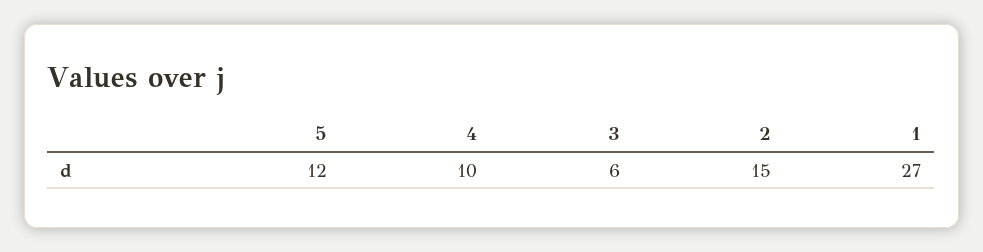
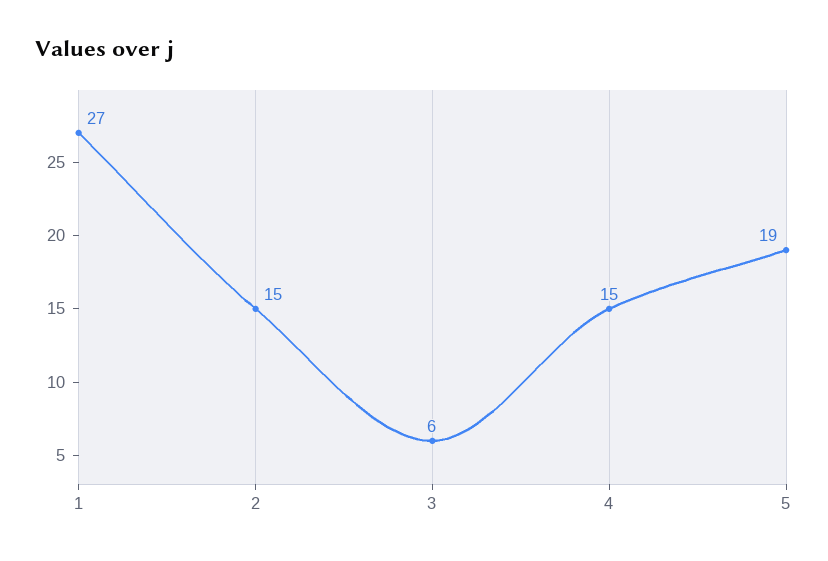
  {
-   "5": 12,
+   "5": 19,
-   "4": 10,
+   "4": 15,
    "3": 6,
    "2": 15,
    "1": 27
  }

